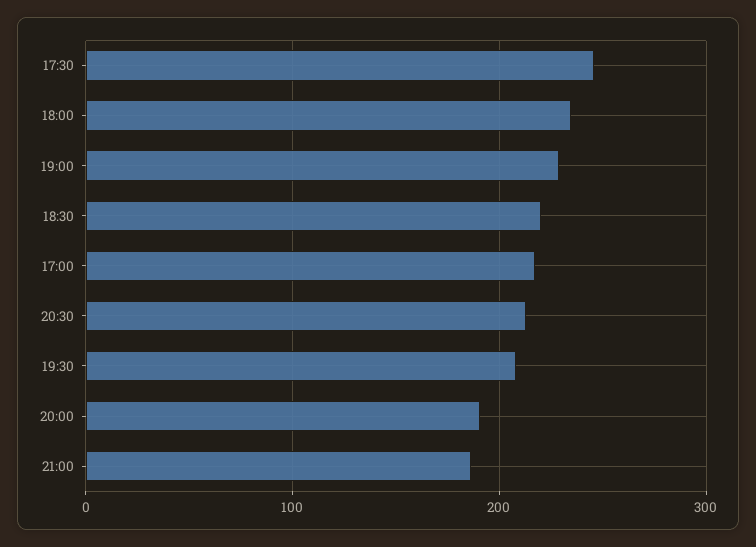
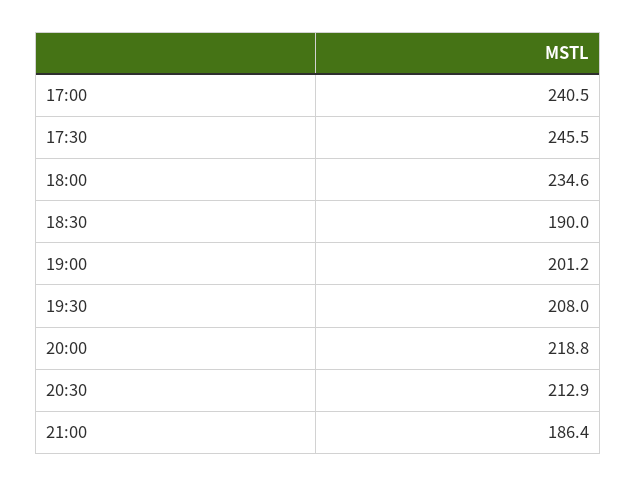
  {
    "17:30": 245.5,
    "18:00": 234.6,
-   "19:00": 230,
+   "19:00": 201.2,
-   "18:30": 220,
+   "18:30": 190,
-   "17:00": 220,
+   "17:00": 240.5,
    "20:30": 212.9,
    "19:30": 208,
-   "20:00": 190,
+   "20:00": 218.8,
    "21:00": 186.4
  }

